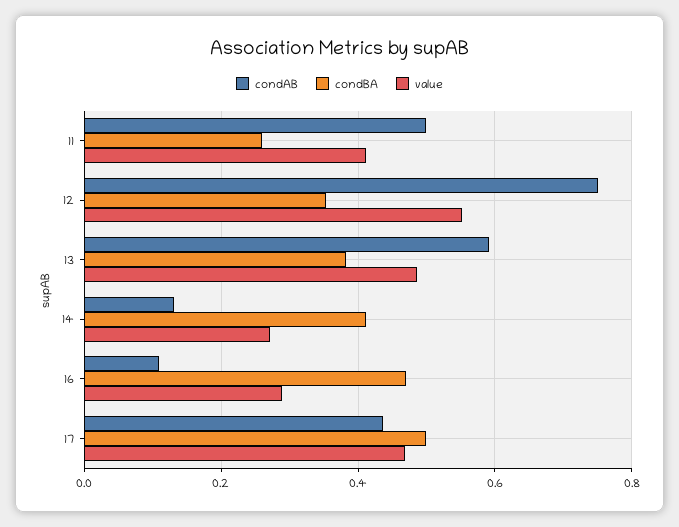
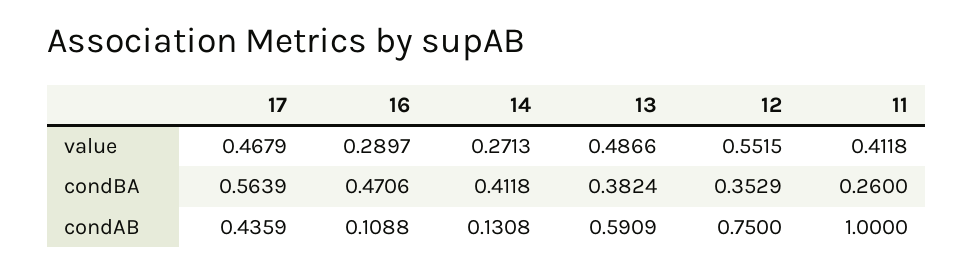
  {
    "condAB": {
-     "11": 0.5,
+     "11": 1,
      "12": 0.75,
      "13": 0.5909,
      "14": 0.1308,
      "16": 0.1088,
      "17": 0.4359
    },
    "condBA": {
      "11": 0.26,
      "12": 0.3529,
      "13": 0.3824,
      "14": 0.4118,
      "16": 0.4706,
-     "17": 0.5
+     "17": 0.5639
    },
    "value": {
      "11": 0.4118,
      "12": 0.5515,
      "13": 0.4866,
      "14": 0.2713,
      "16": 0.2897,
      "17": 0.4679
    }
  }

